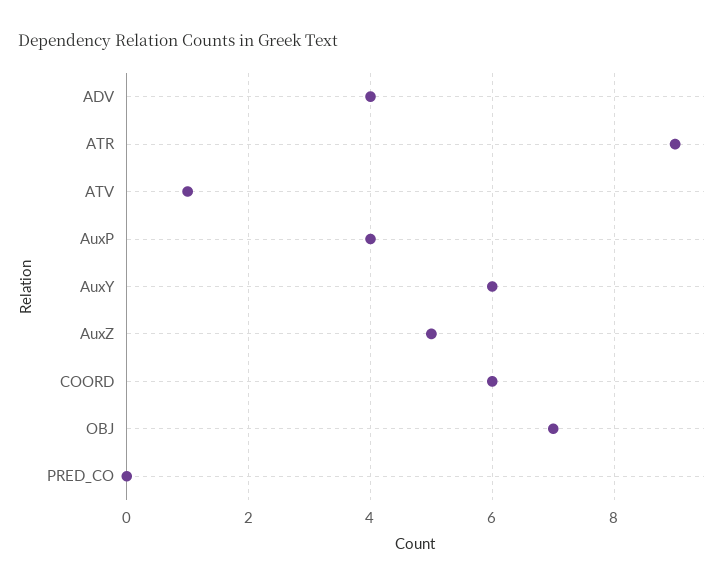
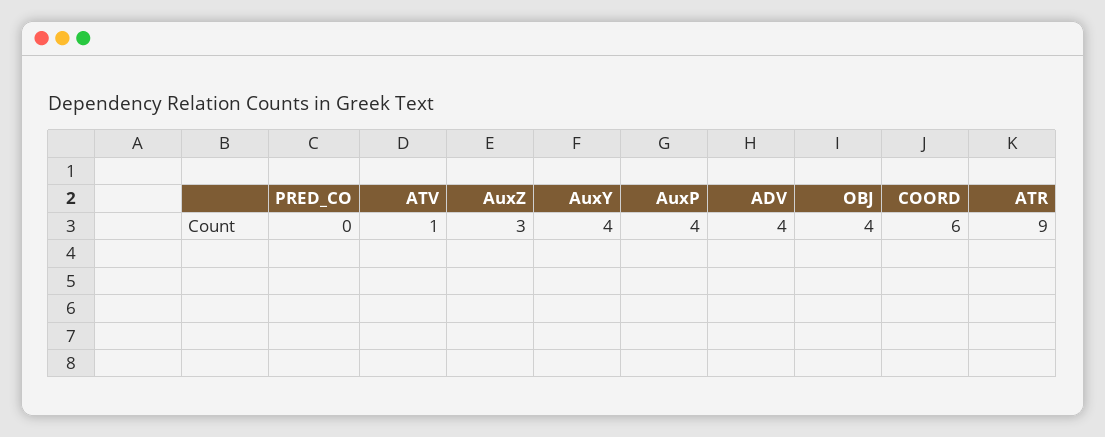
  {
    "ADV": 4,
    "ATR": 9,
    "ATV": 1,
    "AuxP": 4,
-   "AuxY": 6,
+   "AuxY": 4,
-   "AuxZ": 5,
+   "AuxZ": 3,
    "COORD": 6,
-   "OBJ": 7,
+   "OBJ": 4,
    "PRED_CO": 0
  }

